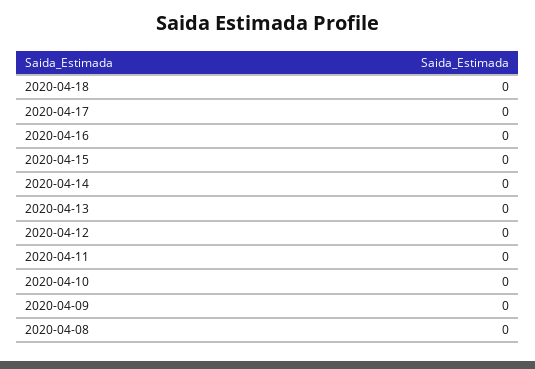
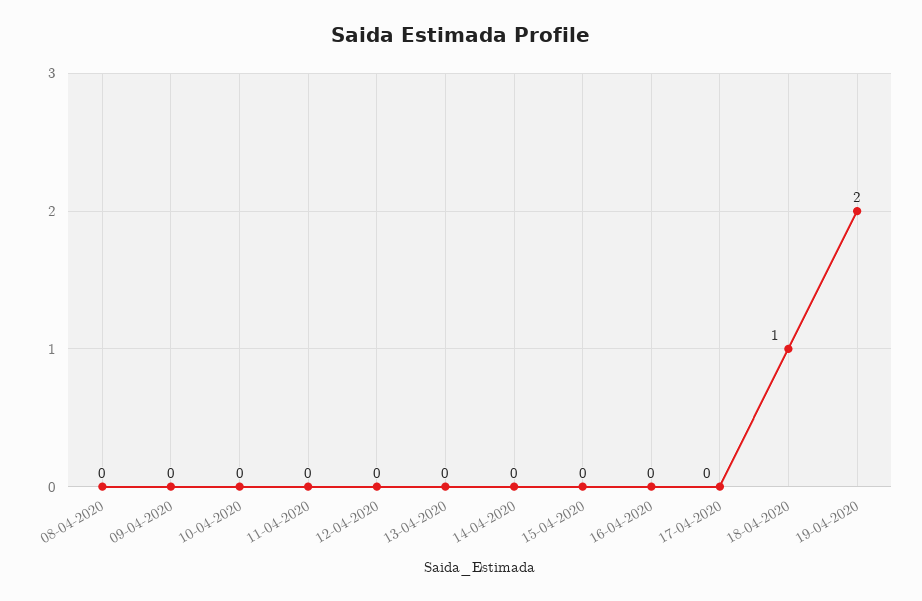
  {
-   "2020-04-18": 0,
+   "2020-04-18": 1,
    "2020-04-17": 0,
    "2020-04-16": 0,
    "2020-04-15": 0,
    "2020-04-14": 0,
    "2020-04-13": 0,
    "2020-04-12": 0,
    "2020-04-11": 0,
    "2020-04-10": 0,
    "2020-04-09": 0,
-   "2020-04-08": 0
+   "2020-04-08": 0,
+   "19-04-2020": 2
  }

